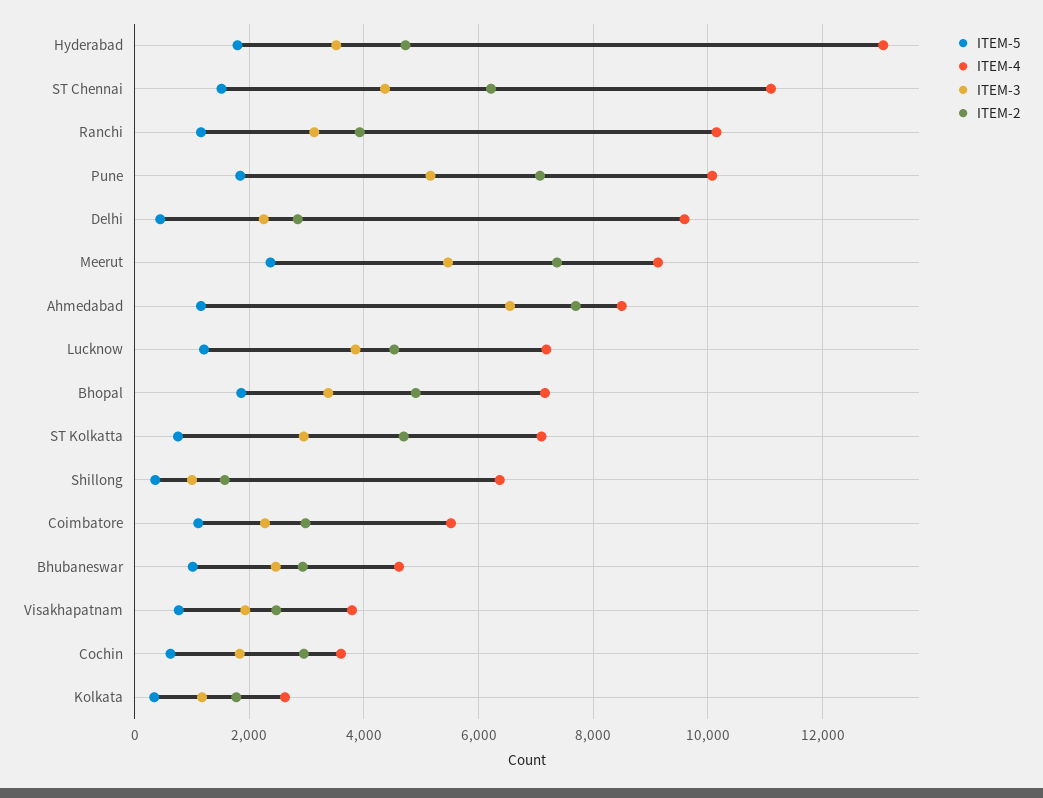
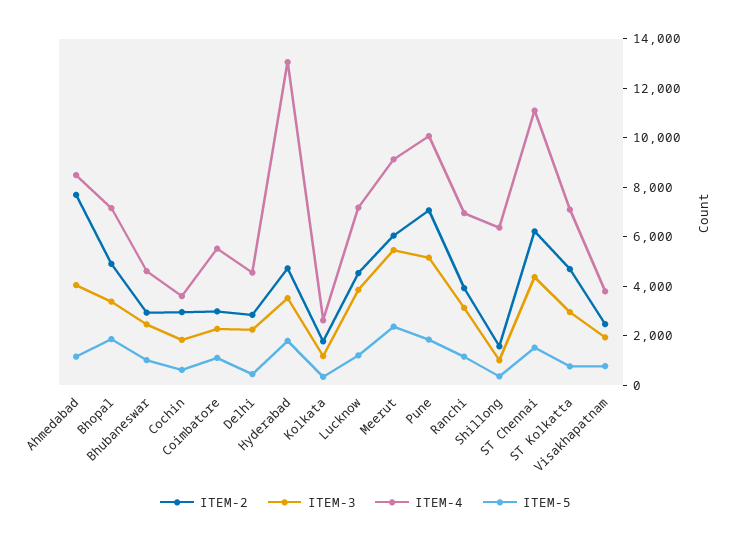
  {
    "ITEM-5": {
      "Hyderabad": 1800,
      "ST Chennai": 1600,
      "Ranchi": 1200,
      "Pune": 1800,
      "Delhi": 400,
      "Meerut": 2400,
      "Ahmedabad": 1200,
      "Lucknow": 1200,
      "Bhopal": 1800,
      "ST Kolkatta": 800,
      "Shillong": 400,
      "Coimbatore": 1200,
      "Bhubaneswar": 1000,
      "Visakhapatnam": 800,
      "Cochin": 600,
      "Kolkata": 400
    },
    "ITEM-4": {
      "Hyderabad": 13000,
      "ST Chennai": 11000,
-     "Ranchi": 10200,
+     "Ranchi": 7000,
      "Pune": 10000,
-     "Delhi": 9600,
+     "Delhi": 4500,
      "Meerut": 9200,
      "Ahmedabad": 8400,
      "Lucknow": 7200,
      "Bhopal": 7200,
      "ST Kolkatta": 7000,
      "Shillong": 6400,
      "Coimbatore": 5600,
      "Bhubaneswar": 4600,
      "Visakhapatnam": 3800,
      "Cochin": 3600,
      "Kolkata": 2600
    },
    "ITEM-3": {
      "Hyderabad": 3600,
      "ST Chennai": 4400,
      "Ranchi": 3200,
      "Pune": 5200,
      "Delhi": 2200,
      "Meerut": 5400,
-     "Ahmedabad": 6600,
+     "Ahmedabad": 4000,
      "Lucknow": 3800,
      "Bhopal": 3400,
      "ST Kolkatta": 3000,
      "Shillong": 1000,
      "Coimbatore": 2200,
      "Bhubaneswar": 2400,
      "Visakhapatnam": 2000,
      "Cochin": 1800,
      "Kolkata": 1200
    },
    "ITEM-2": {
      "Hyderabad": 4800,
      "ST Chennai": 6200,
      "Ranchi": 4000,
      "Pune": 7000,
      "Delhi": 2800,
-     "Meerut": 7400,
+     "Meerut": 6000,
      "Ahmedabad": 7600,
      "Lucknow": 4600,
      "Bhopal": 5000,
      "ST Kolkatta": 4600,
      "Shillong": 1600,
      "Coimbatore": 3000,
      "Bhubaneswar": 3000,
      "Visakhapatnam": 2400,
      "Cochin": 3000,
      "Kolkata": 1800
    }
  }

